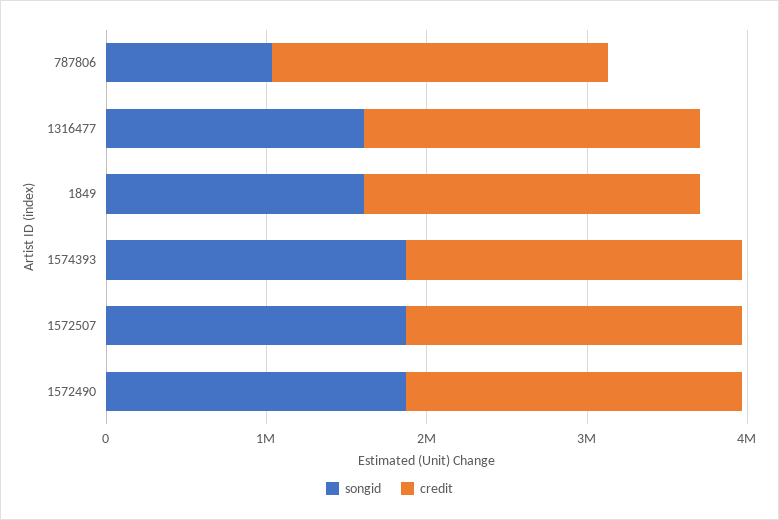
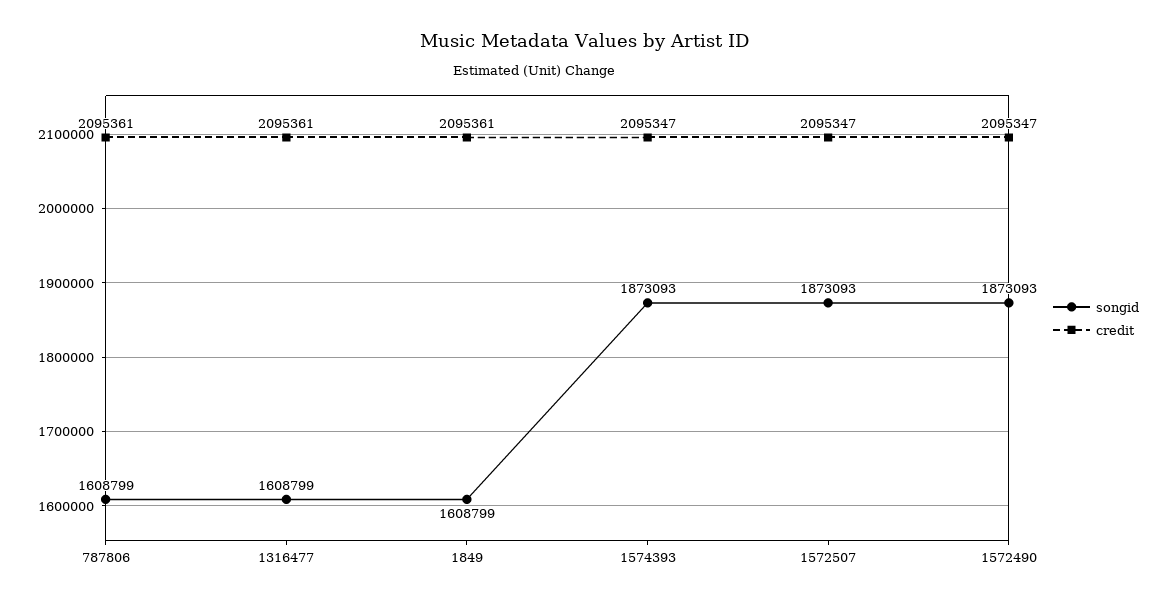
  {
    "songid": {
-     "787806": 1000000,
+     "787806": 1608799,
      "1316477": 1608799,
      "1849": 1608799,
      "1574393": 1873093,
      "1572507": 1873093,
      "1572490": 1873093
    },
    "credit": {
      "787806": 2095361,
      "1316477": 2095361,
      "1849": 2095361,
      "1574393": 2095347,
      "1572507": 2095347,
      "1572490": 2095347
    }
  }

